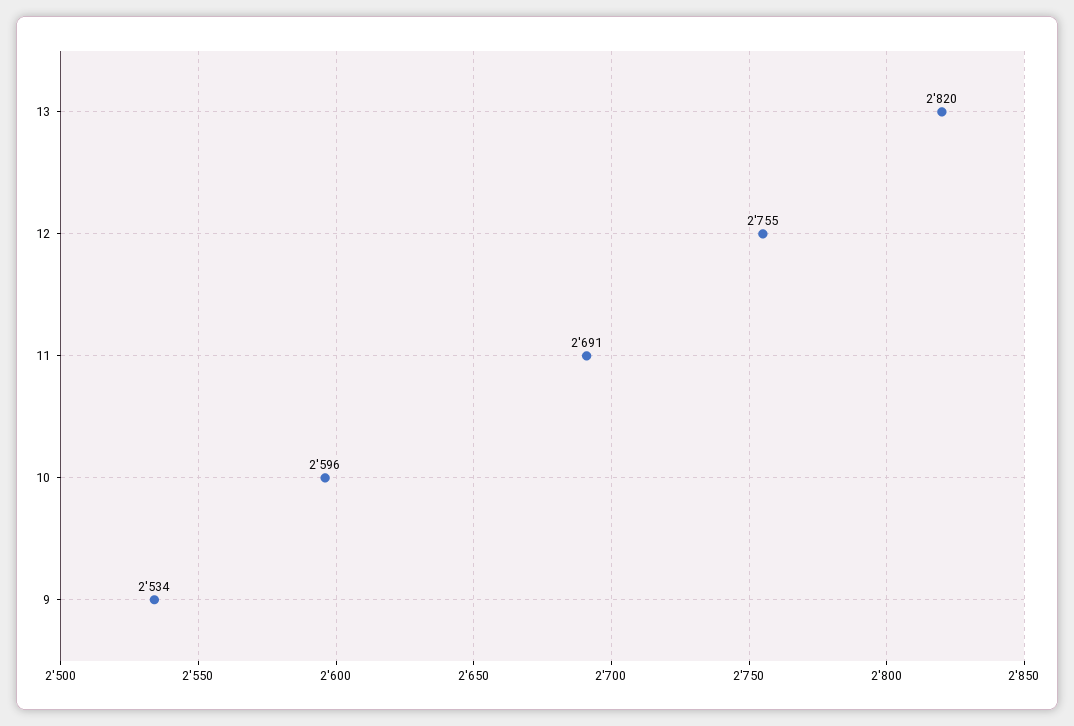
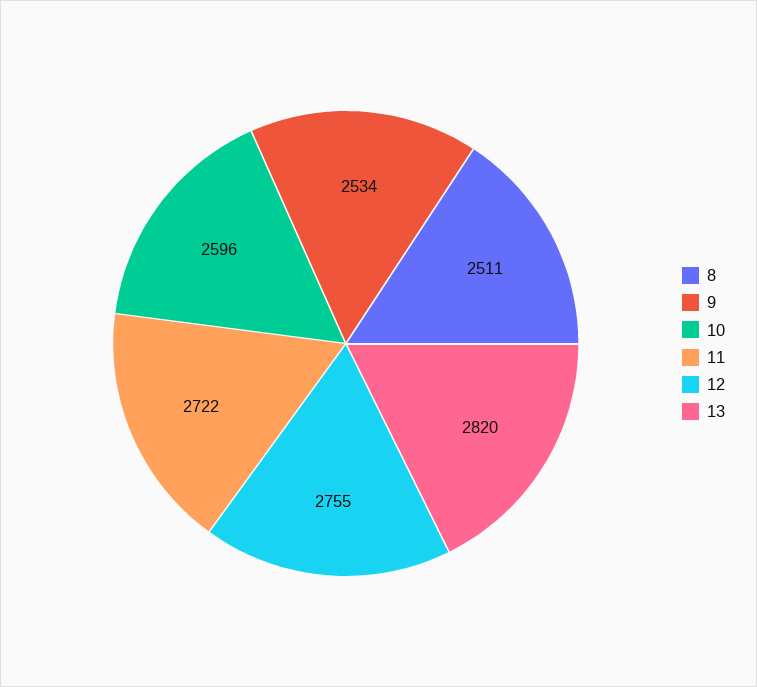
  {
    "13": 2820,
    "12": 2755,
-   "11": 2691,
+   "11": 2722,
    "10": 2596,
-   "9": 2534
+   "9": 2534,
+   "8": 2511
  }

